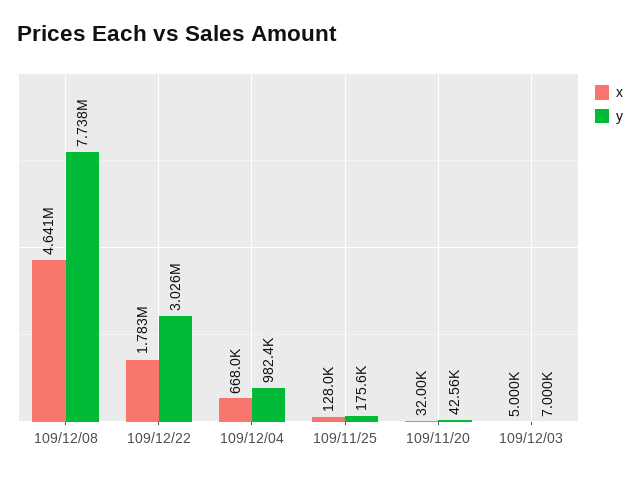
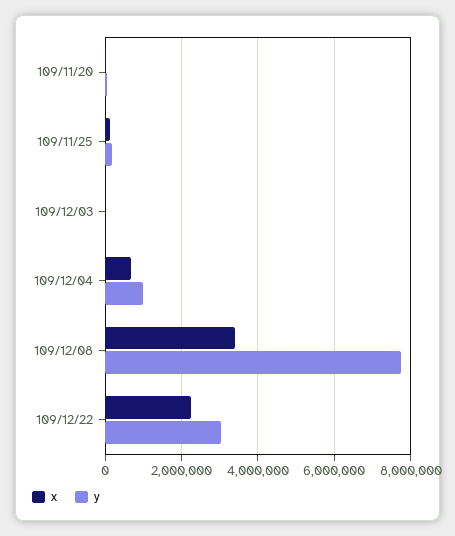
  {
    "x": {
-     "109/12/08": 4641000,
+     "109/12/08": 3400000,
-     "109/12/22": 1783000,
+     "109/12/22": 2200000,
      "109/12/04": 668000,
      "109/11/25": 128000,
      "109/11/20": 32000,
      "109/12/03": 5000
    },
    "y": {
      "109/12/08": 7738000,
      "109/12/22": 3026000,
      "109/12/04": 982400,
      "109/11/25": 175600,
      "109/11/20": 42560,
      "109/12/03": 7000
    }
  }

